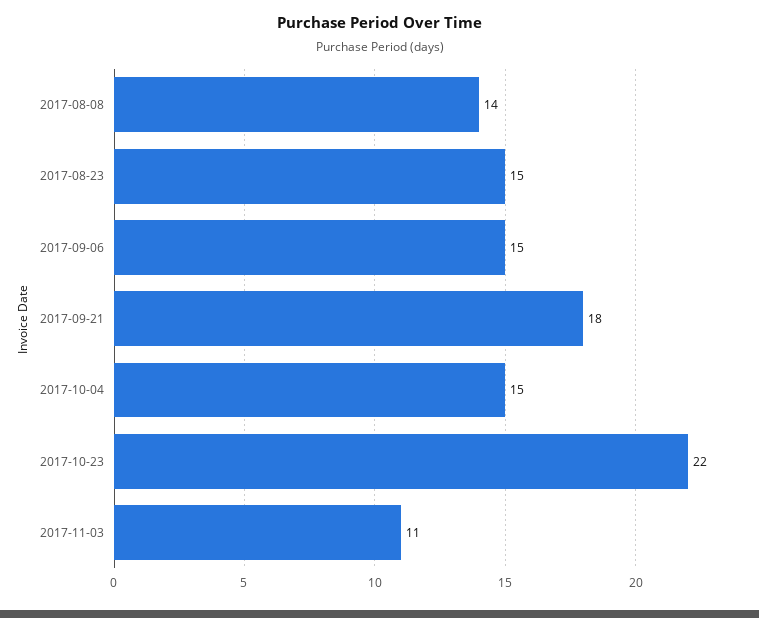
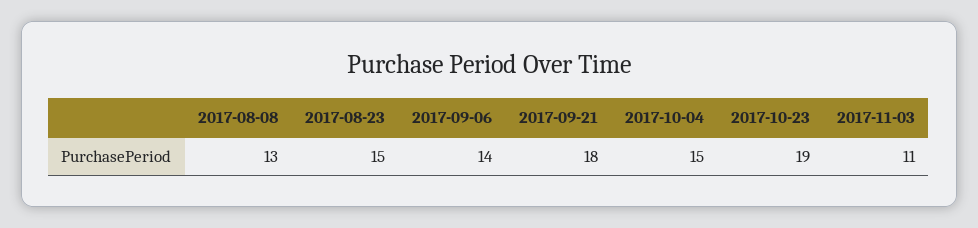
  {
-   "2017-08-08": 14,
+   "2017-08-08": 13,
    "2017-08-23": 15,
-   "2017-09-06": 15,
+   "2017-09-06": 14,
    "2017-09-21": 18,
    "2017-10-04": 15,
-   "2017-10-23": 22,
+   "2017-10-23": 19,
    "2017-11-03": 11
  }

